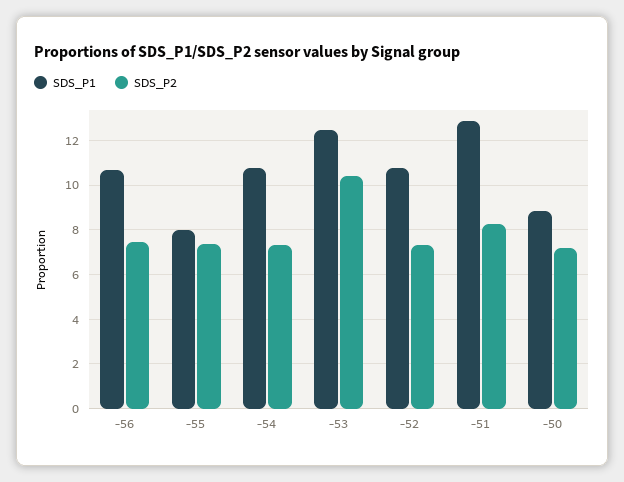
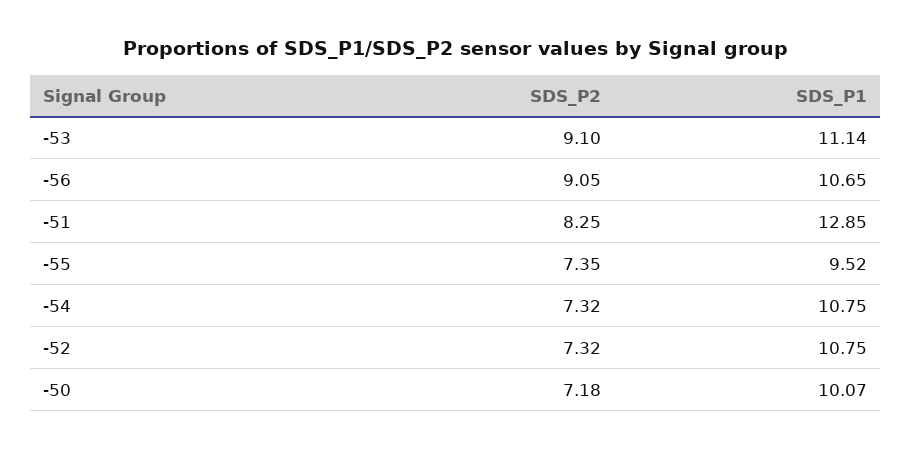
  {
    "SDS_P1": {
      "-56": 10.65,
-     "-55": 8,
+     "-55": 9.52,
      "-54": 10.75,
-     "-53": 12.5,
+     "-53": 11.14,
      "-52": 10.75,
      "-51": 12.85,
-     "-50": 9
+     "-50": 10.07
    },
    "SDS_P2": {
-     "-56": 7.5,
+     "-56": 9.05,
      "-55": 7.35,
      "-54": 7.32,
-     "-53": 10.5,
+     "-53": 9.1,
      "-52": 7.32,
      "-51": 8.25,
      "-50": 7.18
    }
  }

